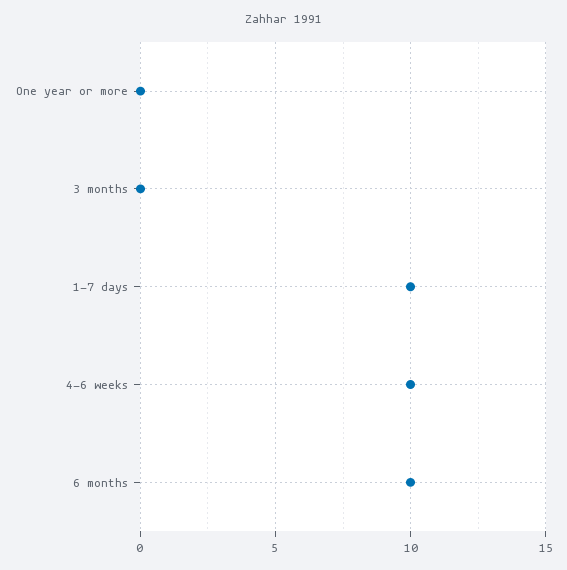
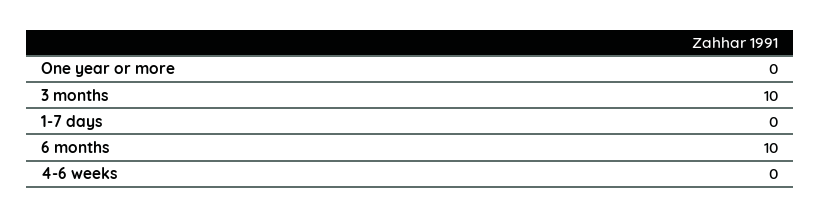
  {
    "One year or more": 0,
-   "3 months": 0,
+   "3 months": 10,
-   "1-7 days": 10,
+   "1-7 days": 0,
-   "4-6 weeks": 10,
+   "4-6 weeks": 0,
    "6 months": 10
  }

